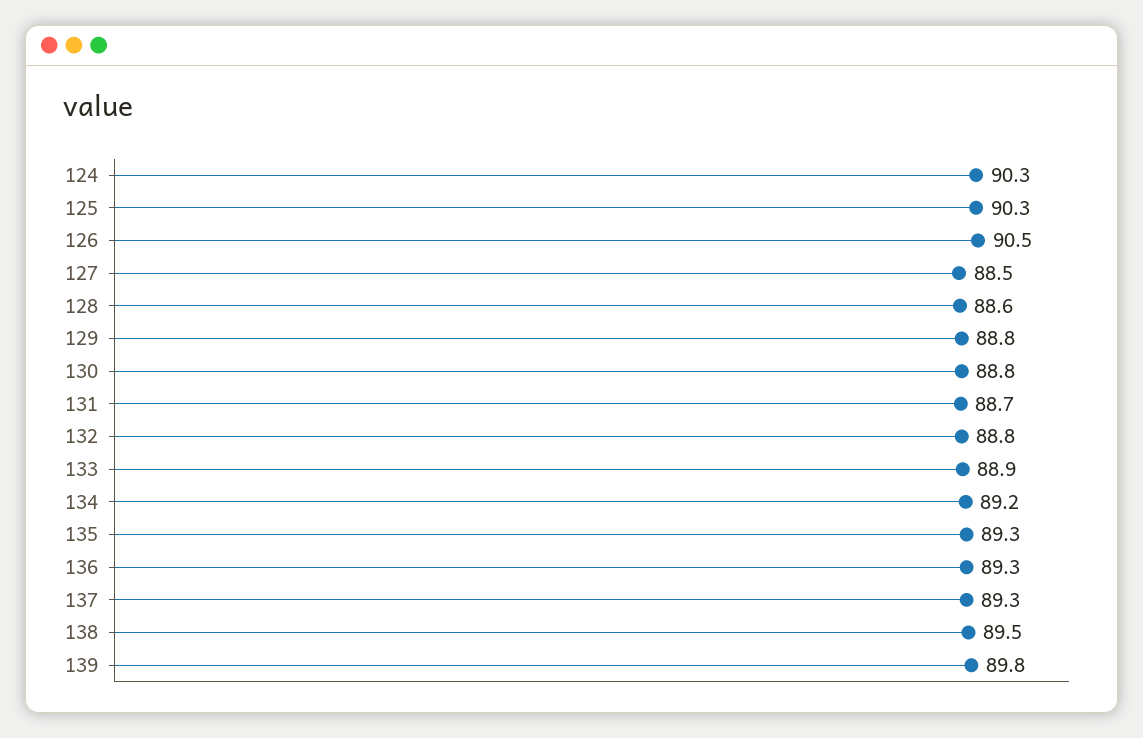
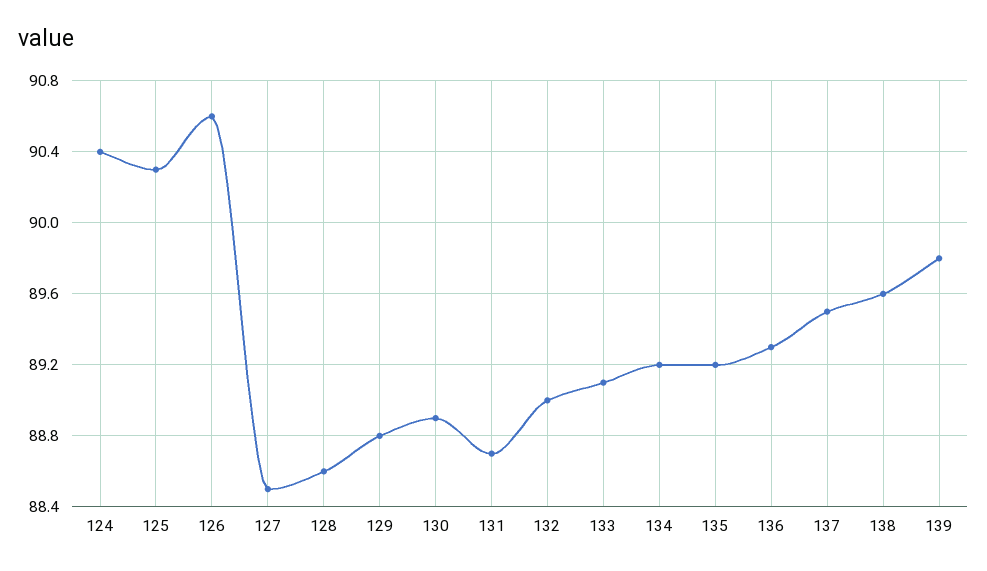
  {
-   "124": 90.3,
+   "124": 90.4,
    "125": 90.3,
-   "126": 90.5,
+   "126": 90.6,
    "127": 88.5,
    "128": 88.6,
    "129": 88.8,
-   "130": 88.8,
+   "130": 88.9,
    "131": 88.7,
-   "132": 88.8,
+   "132": 89,
-   "133": 88.9,
+   "133": 89.1,
    "134": 89.2,
-   "135": 89.3,
+   "135": 89.2,
    "136": 89.3,
-   "137": 89.3,
+   "137": 89.5,
-   "138": 89.5,
+   "138": 89.6,
    "139": 89.8
  }

